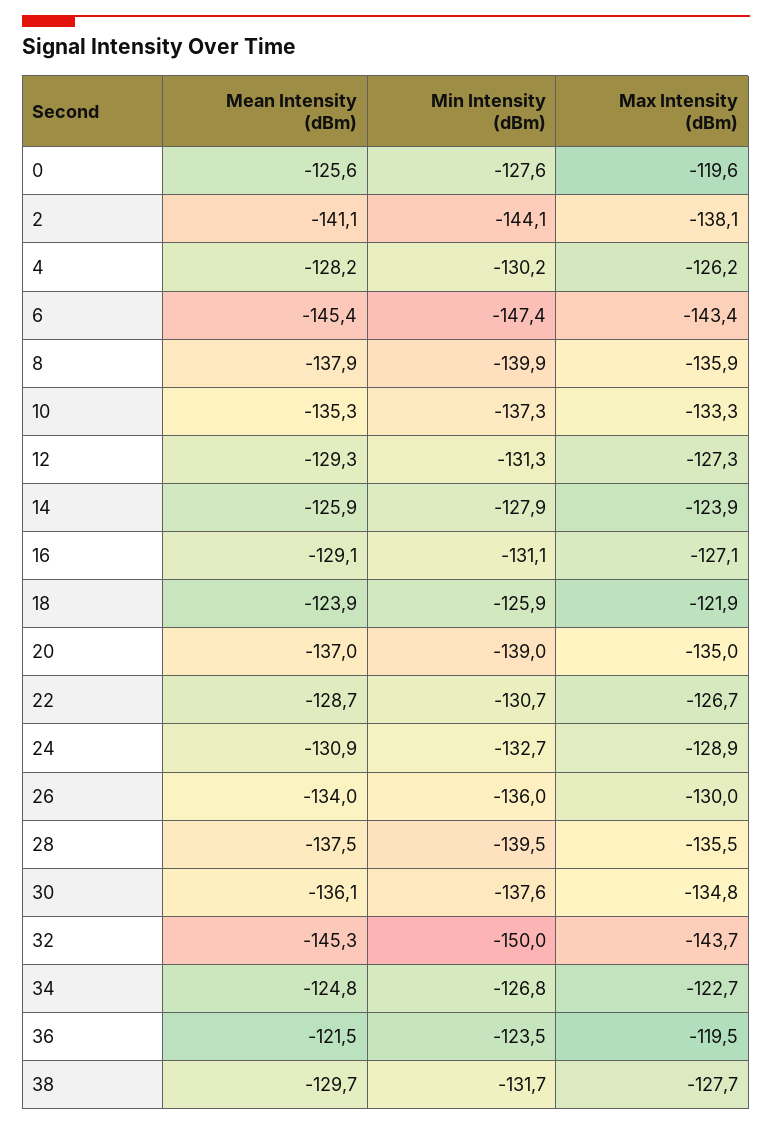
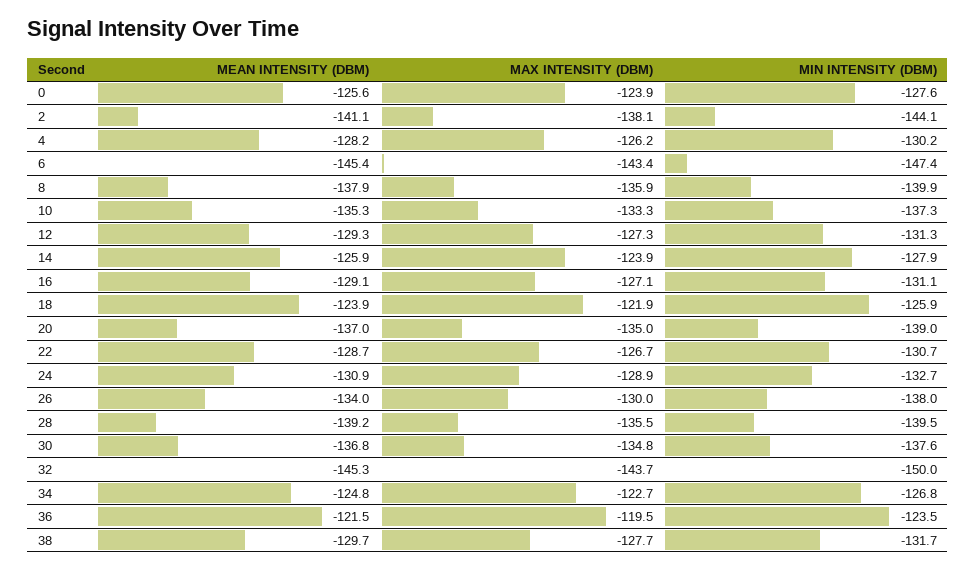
  {
    "Mean Intensity (dBm)": {
      "0": -125.6,
      "2": -141.1,
      "4": -128.2,
      "6": -145.4,
      "8": -137.9,
      "10": -135.3,
      "12": -129.3,
      "14": -125.9,
      "16": -129.1,
      "18": -123.9,
      "20": -137,
      "22": -128.7,
      "24": -130.9,
      "26": -134,
-     "28": -137.5,
+     "28": -139.2,
-     "30": -136.1,
+     "30": -136.8,
      "32": -145.3,
      "34": -124.8,
      "36": -121.5,
      "38": -129.7
    },
    "Min Intensity (dBm)": {
      "0": -127.6,
      "2": -144.1,
      "4": -130.2,
      "6": -147.4,
      "8": -139.9,
      "10": -137.3,
      "12": -131.3,
      "14": -127.9,
      "16": -131.1,
      "18": -125.9,
      "20": -139,
      "22": -130.7,
      "24": -132.7,
-     "26": -136,
+     "26": -138,
      "28": -139.5,
      "30": -137.6,
      "32": -150,
      "34": -126.8,
      "36": -123.5,
      "38": -131.7
    },
    "Max Intensity (dBm)": {
-     "0": -119.6,
+     "0": -123.9,
      "2": -138.1,
      "4": -126.2,
      "6": -143.4,
      "8": -135.9,
      "10": -133.3,
      "12": -127.3,
      "14": -123.9,
      "16": -127.1,
      "18": -121.9,
      "20": -135,
      "22": -126.7,
      "24": -128.9,
      "26": -130,
      "28": -135.5,
      "30": -134.8,
      "32": -143.7,
      "34": -122.7,
      "36": -119.5,
      "38": -127.7
    }
  }

